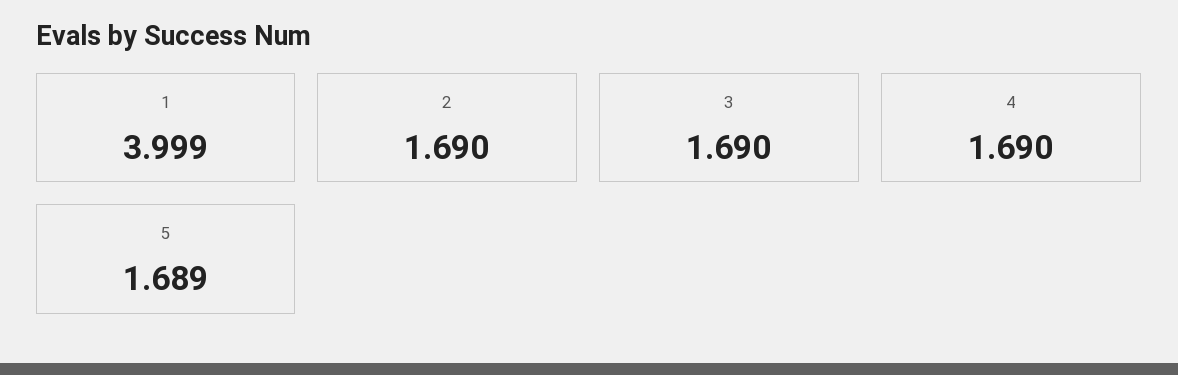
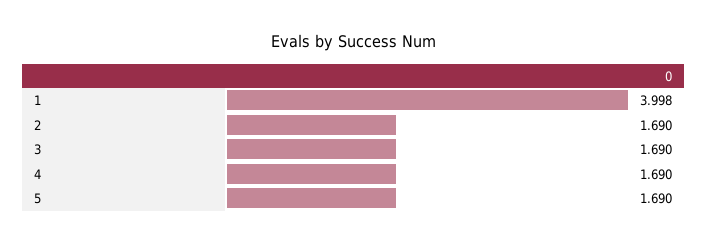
  {
-   "1": 3.999,
+   "1": 3.998,
    "2": 1.69,
    "3": 1.69,
    "4": 1.69,
-   "5": 1.689
+   "5": 1.69
  }

